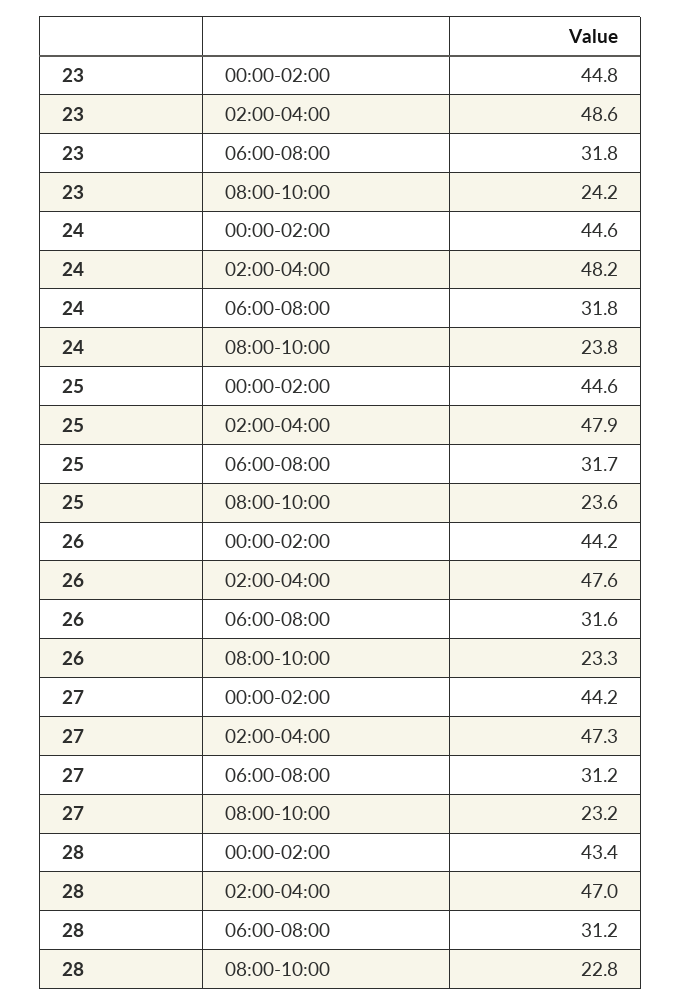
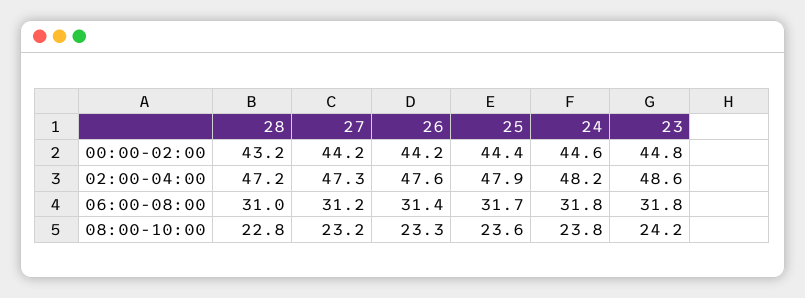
  {
    "23": {
      "00:00-02:00": 44.8,
      "02:00-04:00": 48.6,
      "06:00-08:00": 31.8,
      "08:00-10:00": 24.2
    },
    "24": {
      "00:00-02:00": 44.6,
      "02:00-04:00": 48.2,
      "06:00-08:00": 31.8,
      "08:00-10:00": 23.8
    },
    "25": {
-     "00:00-02:00": 44.6,
+     "00:00-02:00": 44.4,
      "02:00-04:00": 47.9,
      "06:00-08:00": 31.7,
      "08:00-10:00": 23.6
    },
    "26": {
      "00:00-02:00": 44.2,
      "02:00-04:00": 47.6,
-     "06:00-08:00": 31.6,
+     "06:00-08:00": 31.4,
      "08:00-10:00": 23.3
    },
    "27": {
      "00:00-02:00": 44.2,
      "02:00-04:00": 47.3,
      "06:00-08:00": 31.2,
      "08:00-10:00": 23.2
    },
    "28": {
-     "00:00-02:00": 43.4,
+     "00:00-02:00": 43.2,
-     "02:00-04:00": 47,
+     "02:00-04:00": 47.2,
-     "06:00-08:00": 31.2,
+     "06:00-08:00": 31,
      "08:00-10:00": 22.8
    }
  }

